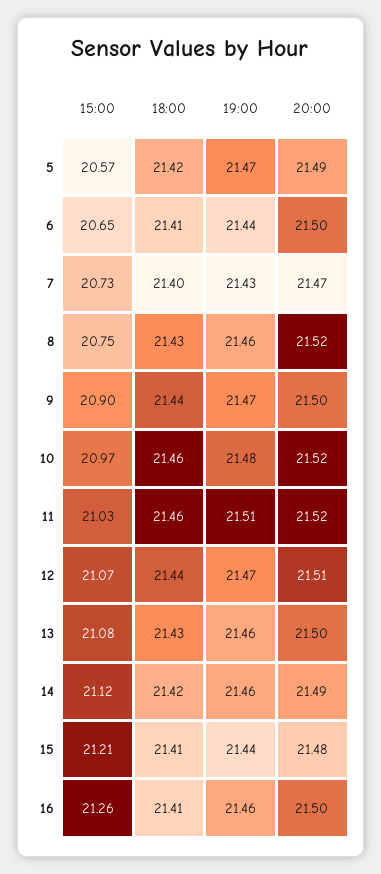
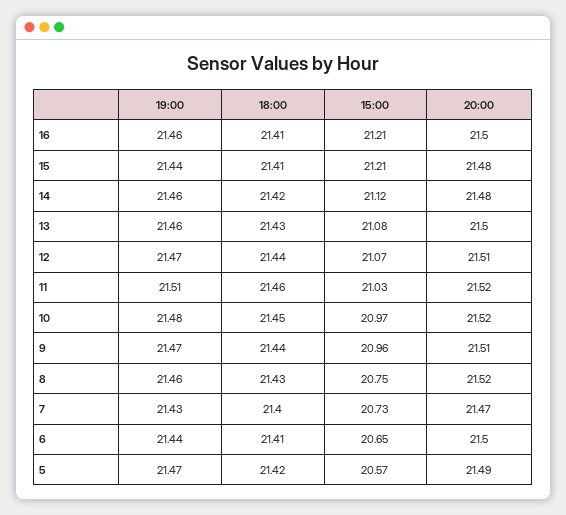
  {
    "15:00": {
      "5": 20.57,
      "6": 20.65,
      "7": 20.73,
      "8": 20.75,
-     "9": 20.9,
+     "9": 20.96,
      "10": 20.97,
      "11": 21.03,
      "12": 21.07,
      "13": 21.08,
      "14": 21.12,
      "15": 21.21,
-     "16": 21.26
+     "16": 21.21
    },
    "18:00": {
      "5": 21.42,
      "6": 21.41,
      "7": 21.4,
      "8": 21.43,
      "9": 21.44,
-     "10": 21.46,
+     "10": 21.45,
      "11": 21.46,
      "12": 21.44,
      "13": 21.43,
      "14": 21.42,
      "15": 21.41,
      "16": 21.41
    },
    "19:00": {
      "5": 21.47,
      "6": 21.44,
      "7": 21.43,
      "8": 21.46,
      "9": 21.47,
      "10": 21.48,
      "11": 21.51,
      "12": 21.47,
      "13": 21.46,
      "14": 21.46,
      "15": 21.44,
      "16": 21.46
    },
    "20:00": {
      "5": 21.49,
      "6": 21.5,
      "7": 21.47,
      "8": 21.52,
-     "9": 21.5,
+     "9": 21.51,
      "10": 21.52,
      "11": 21.52,
      "12": 21.51,
      "13": 21.5,
-     "14": 21.49,
+     "14": 21.48,
      "15": 21.48,
      "16": 21.5
    }
  }

